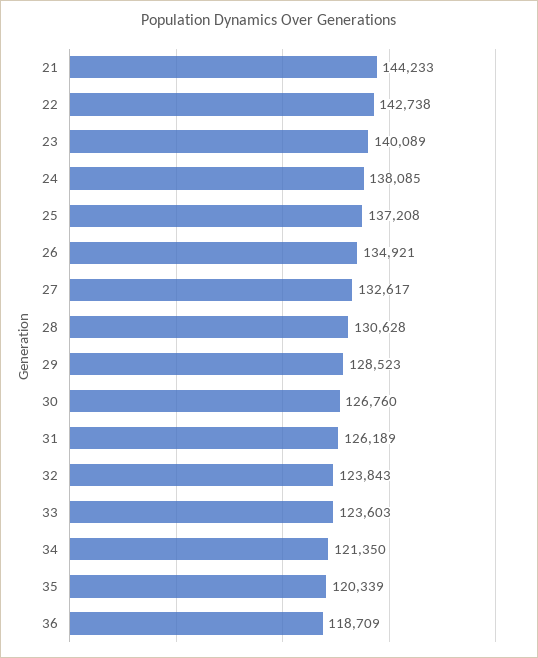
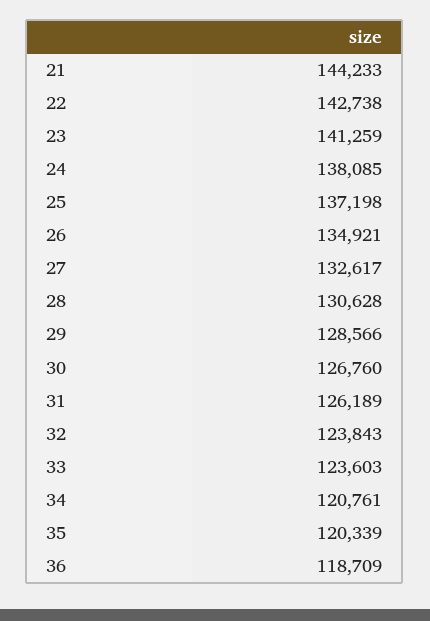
  {
    "21": 144233,
    "22": 142738,
-   "23": 140089,
+   "23": 141259,
    "24": 138085,
-   "25": 137208,
+   "25": 137198,
    "26": 134921,
    "27": 132617,
    "28": 130628,
-   "29": 128523,
+   "29": 128566,
    "30": 126760,
    "31": 126189,
    "32": 123843,
    "33": 123603,
-   "34": 121350,
+   "34": 120761,
    "35": 120339,
    "36": 118709
  }

